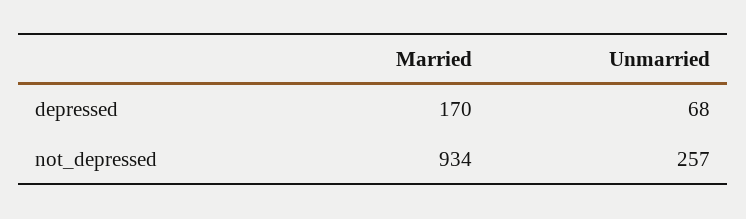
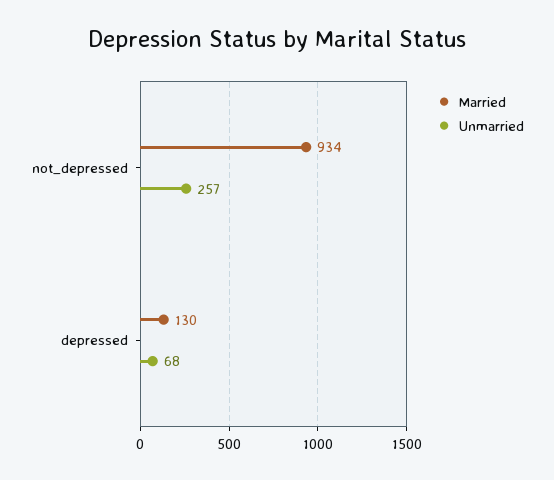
  {
    "Married": {
-     "depressed": 170,
+     "depressed": 130,
      "not_depressed": 934
    },
    "Unmarried": {
      "depressed": 68,
      "not_depressed": 257
    }
  }

